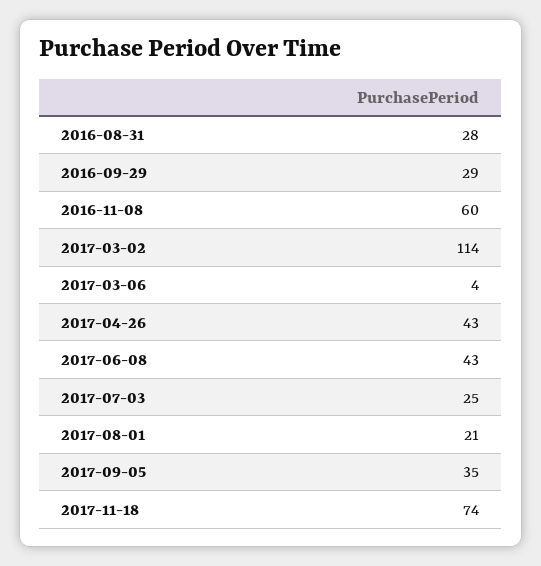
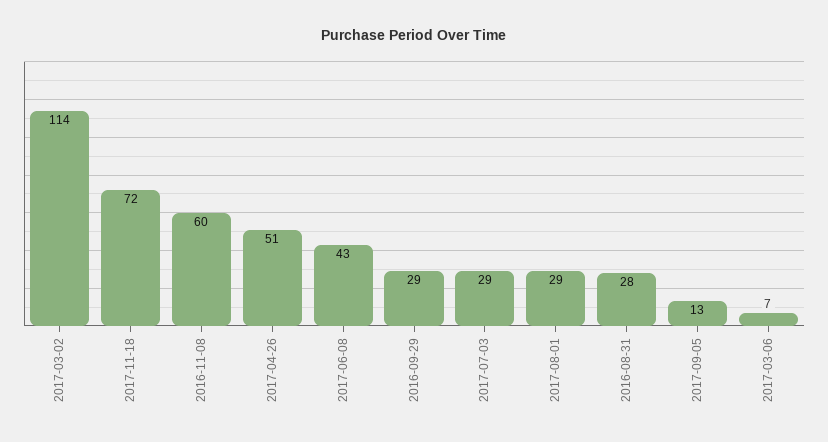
  {
    "2016-08-31": 28,
    "2016-09-29": 29,
    "2016-11-08": 60,
    "2017-03-02": 114,
-   "2017-03-06": 4,
+   "2017-03-06": 7,
-   "2017-04-26": 43,
+   "2017-04-26": 51,
    "2017-06-08": 43,
-   "2017-07-03": 25,
+   "2017-07-03": 29,
-   "2017-08-01": 21,
+   "2017-08-01": 29,
-   "2017-09-05": 35,
+   "2017-09-05": 13,
-   "2017-11-18": 74
+   "2017-11-18": 72
  }

